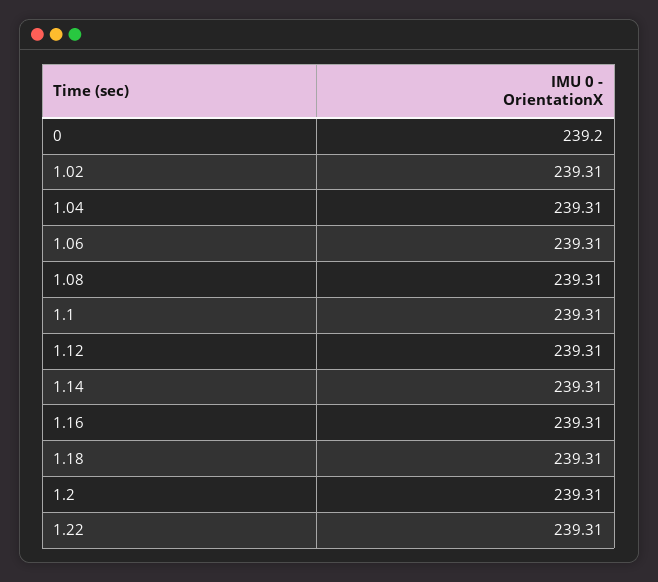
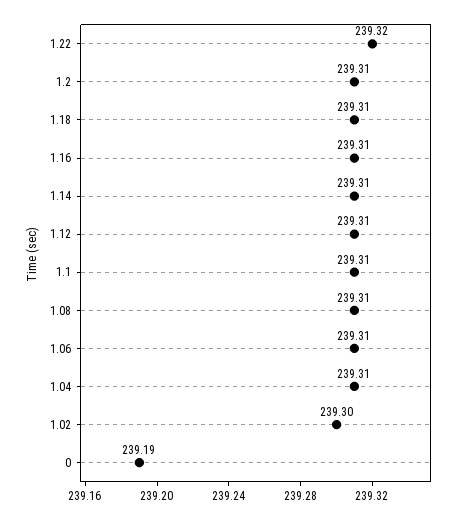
  {
-   "0": 239.2,
+   "0": 239.19,
-   "1.02": 239.31,
+   "1.02": 239.3,
    "1.04": 239.31,
    "1.06": 239.31,
    "1.08": 239.31,
    "1.1": 239.31,
    "1.12": 239.31,
    "1.14": 239.31,
    "1.16": 239.31,
    "1.18": 239.31,
    "1.2": 239.31,
-   "1.22": 239.31
+   "1.22": 239.32
  }

